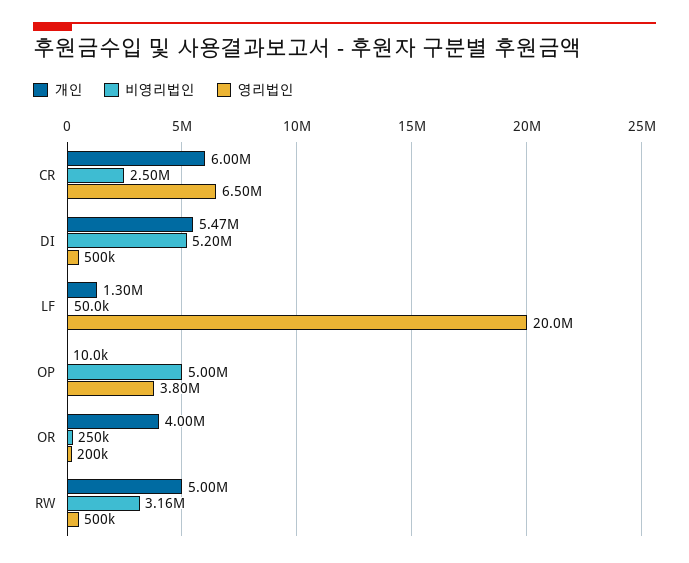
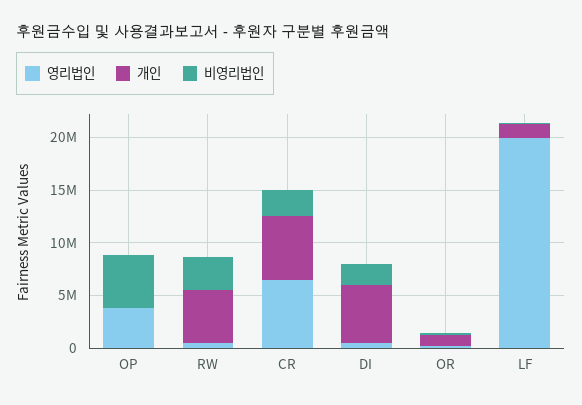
  {
    "개인": {
      "CR": 6000000,
      "DI": 5470000,
      "LF": 1300000,
      "OP": 10000,
-     "OR": 4000000,
+     "OR": 1000000,
      "RW": 5000000
    },
    "비영리법인": {
      "CR": 2500000,
-     "DI": 5200000,
+     "DI": 2000000,
      "LF": 50000,
      "OP": 5000000,
      "OR": 250000,
      "RW": 3160000
    },
    "영리법인": {
      "CR": 6500000,
      "DI": 500000,
      "LF": 20000000,
      "OP": 3800000,
      "OR": 200000,
      "RW": 500000
    }
  }

